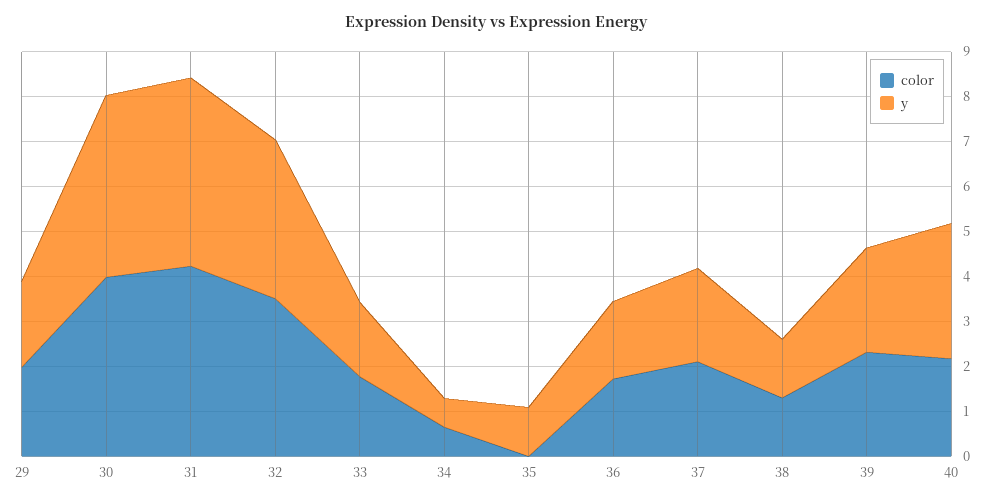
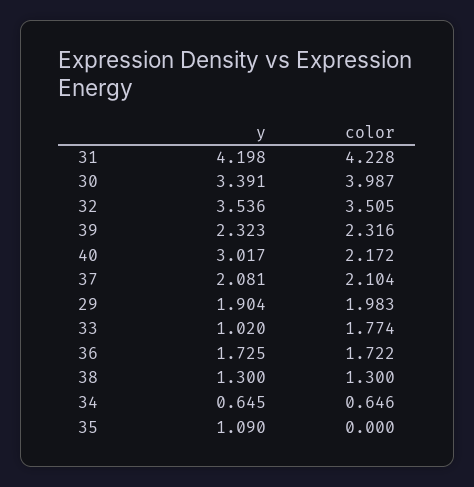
  {
    "color": {
      "29": 1.983,
      "30": 3.987,
      "31": 4.228,
      "32": 3.505,
      "33": 1.774,
      "34": 0.646,
      "35": 0,
      "36": 1.722,
      "37": 2.104,
      "38": 1.3,
      "39": 2.316,
      "40": 2.172
    },
    "y": {
      "29": 1.904,
-     "30": 4,
+     "30": 3.391,
      "31": 4.198,
      "32": 3.536,
-     "33": 1.6,
+     "33": 1.02,
      "34": 0.645,
      "35": 1.09,
      "36": 1.725,
      "37": 2.081,
      "38": 1.3,
      "39": 2.323,
      "40": 3.017
    }
  }

